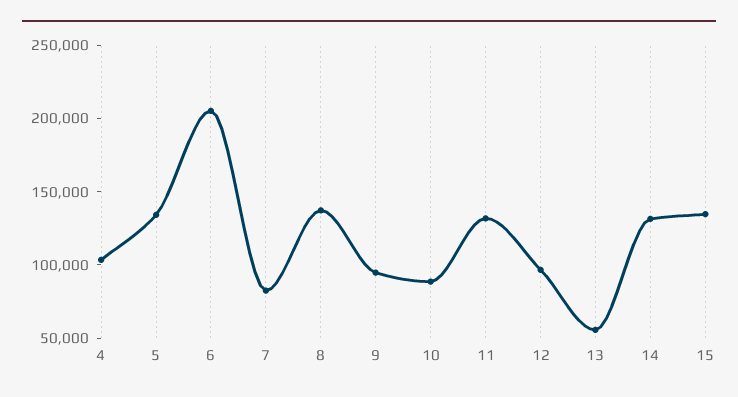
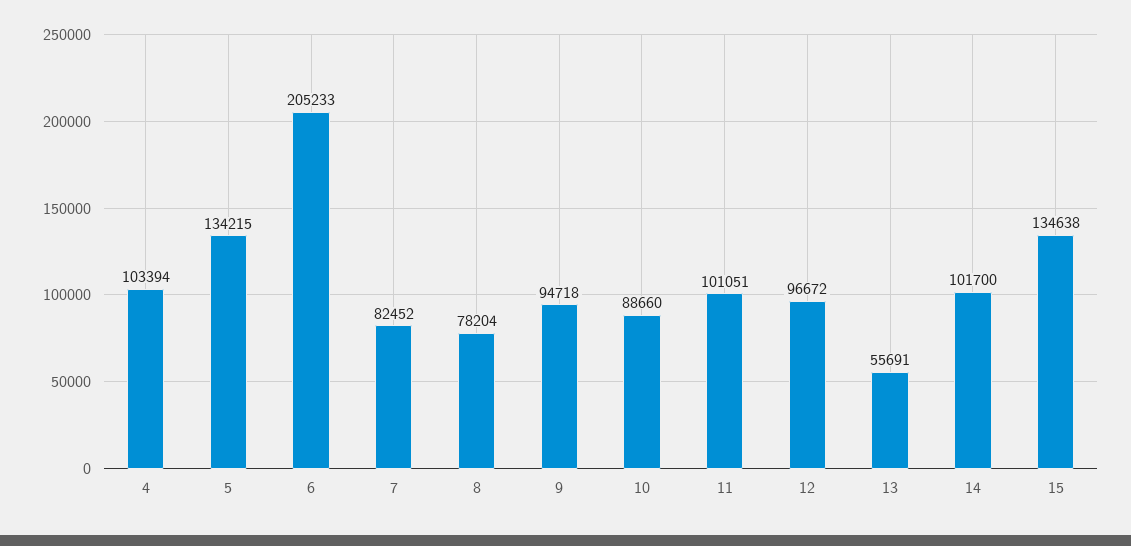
  {
    "4": 103394,
    "5": 134215,
    "6": 205233,
    "7": 82452,
-   "8": 140000,
+   "8": 78204,
    "9": 94718,
    "10": 88660,
-   "11": 130000,
+   "11": 101051,
    "12": 96672,
    "13": 55691,
-   "14": 130000,
+   "14": 101700,
    "15": 134638
  }

